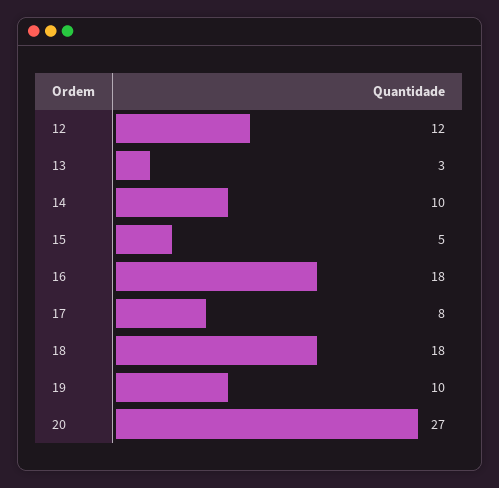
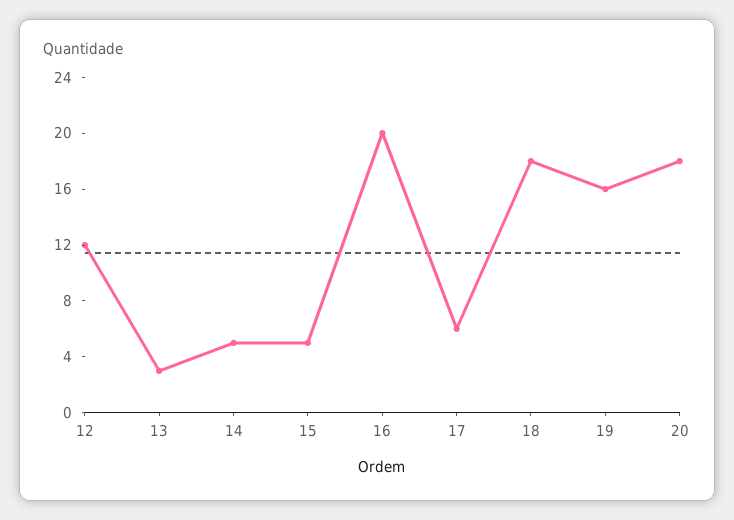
  {
    "12": 12,
    "13": 3,
-   "14": 10,
+   "14": 5,
    "15": 5,
-   "16": 18,
+   "16": 20,
-   "17": 8,
+   "17": 6,
    "18": 18,
-   "19": 10,
+   "19": 16,
-   "20": 27
+   "20": 18
  }

